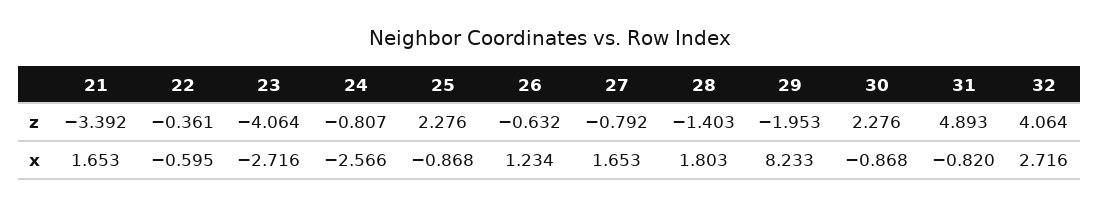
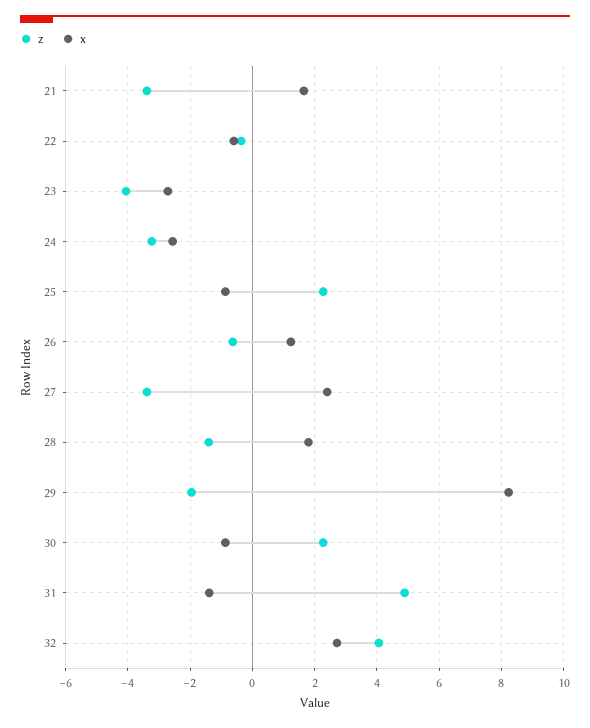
  {
    "z": {
      "21": -3.392,
      "22": -0.361,
      "23": -4.064,
-     "24": -0.807,
+     "24": -3.2,
      "25": 2.276,
      "26": -0.632,
-     "27": -0.792,
+     "27": -3.4,
      "28": -1.403,
      "29": -1.953,
      "30": 2.276,
      "31": 4.893,
      "32": 4.064
    },
    "x": {
      "21": 1.653,
      "22": -0.595,
      "23": -2.716,
      "24": -2.566,
      "25": -0.868,
      "26": 1.234,
-     "27": 1.653,
+     "27": 2.4,
      "28": 1.803,
      "29": 8.233,
      "30": -0.868,
-     "31": -0.82,
+     "31": -1.4,
      "32": 2.716
    }
  }

